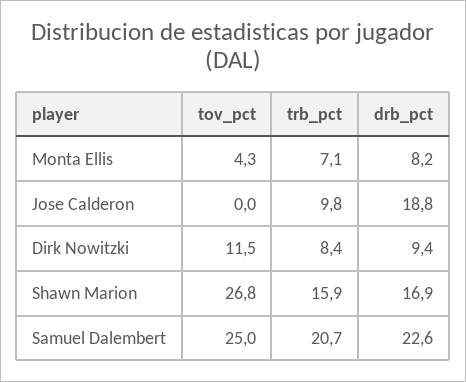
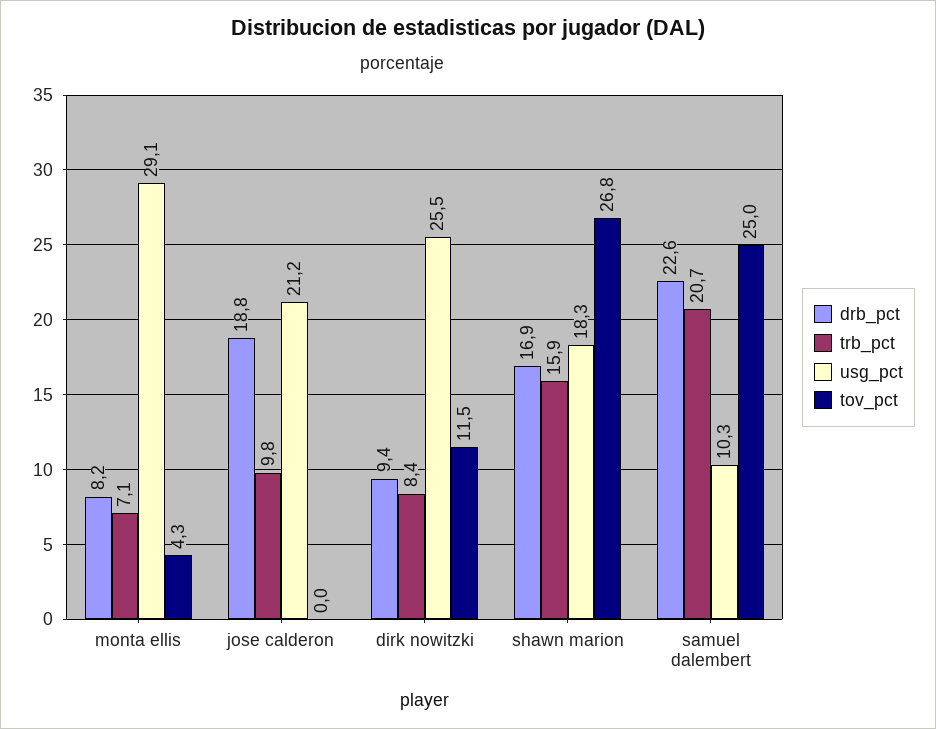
  {
    "tov_pct": {
      "Monta Ellis": 4.3,
      "Jose Calderon": 0,
      "Dirk Nowitzki": 11.5,
      "Shawn Marion": 26.8,
      "Samuel Dalembert": 25
    },
    "trb_pct": {
      "Monta Ellis": 7.1,
      "Jose Calderon": 9.8,
      "Dirk Nowitzki": 8.4,
      "Shawn Marion": 15.9,
      "Samuel Dalembert": 20.7
    },
    "drb_pct": {
      "Monta Ellis": 8.2,
      "Jose Calderon": 18.8,
      "Dirk Nowitzki": 9.4,
      "Shawn Marion": 16.9,
      "Samuel Dalembert": 22.6
-   }
+   },
+   "usg_pct": {
+     "Monta Ellis": 29.1,
+     "Jose Calderon": 21.2,
+     "Dirk Nowitzki": 25.5,
+     "Shawn Marion": 18.3,
+     "Samuel Dalembert": 10.3
+   }
  }

